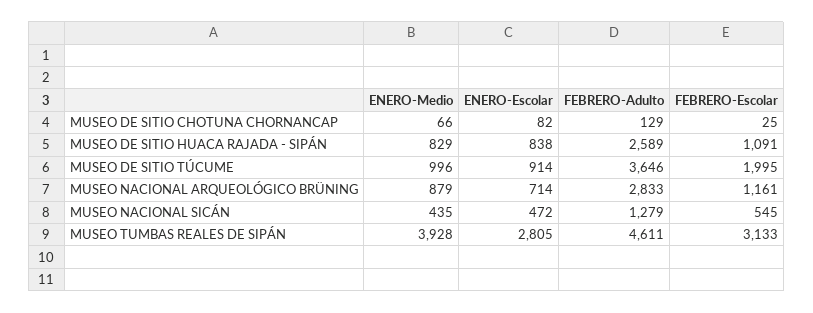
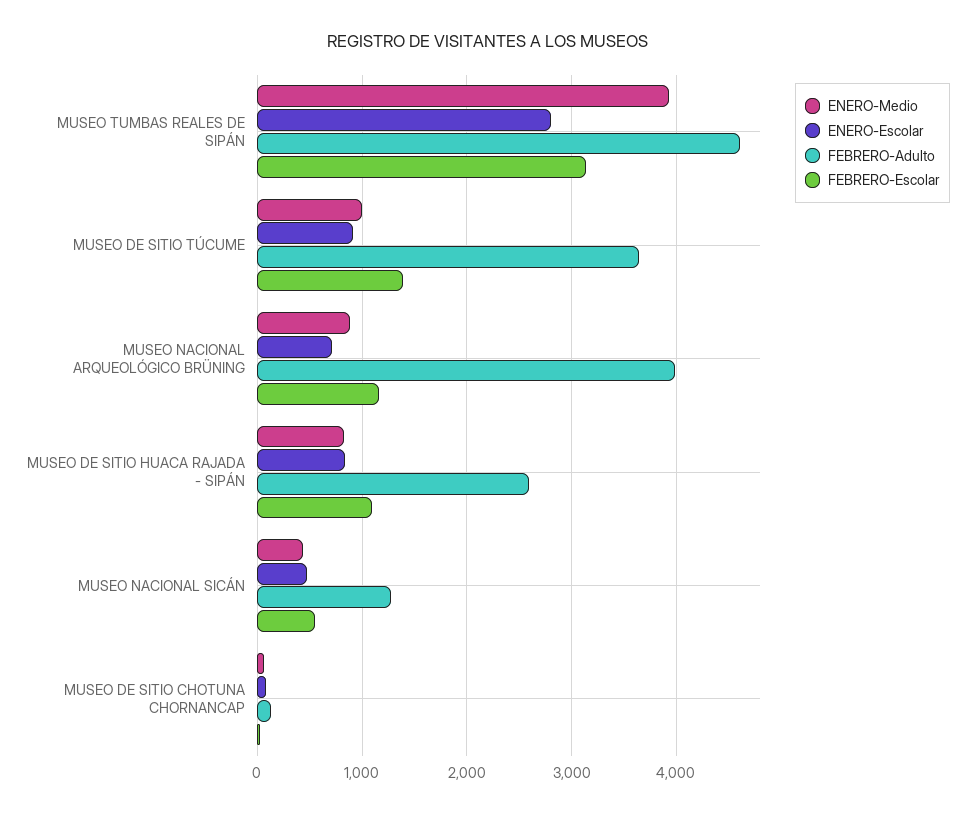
  {
    "ENERO-Medio": {
      "MUSEO DE SITIO CHOTUNA CHORNANCAP": 66,
      "MUSEO DE SITIO HUACA RAJADA - SIPÁN": 829,
      "MUSEO DE SITIO TÚCUME": 996,
      "MUSEO NACIONAL ARQUEOLÓGICO BRÜNING": 879,
      "MUSEO NACIONAL SICÁN": 435,
      "MUSEO TUMBAS REALES DE SIPÁN": 3928
    },
    "ENERO-Escolar": {
      "MUSEO DE SITIO CHOTUNA CHORNANCAP": 82,
      "MUSEO DE SITIO HUACA RAJADA - SIPÁN": 838,
      "MUSEO DE SITIO TÚCUME": 914,
      "MUSEO NACIONAL ARQUEOLÓGICO BRÜNING": 714,
      "MUSEO NACIONAL SICÁN": 472,
      "MUSEO TUMBAS REALES DE SIPÁN": 2805
    },
    "FEBRERO-Adulto": {
      "MUSEO DE SITIO CHOTUNA CHORNANCAP": 129,
      "MUSEO DE SITIO HUACA RAJADA - SIPÁN": 2589,
      "MUSEO DE SITIO TÚCUME": 3646,
-     "MUSEO NACIONAL ARQUEOLÓGICO BRÜNING": 2833,
+     "MUSEO NACIONAL ARQUEOLÓGICO BRÜNING": 4000,
      "MUSEO NACIONAL SICÁN": 1279,
      "MUSEO TUMBAS REALES DE SIPÁN": 4611
    },
    "FEBRERO-Escolar": {
      "MUSEO DE SITIO CHOTUNA CHORNANCAP": 25,
      "MUSEO DE SITIO HUACA RAJADA - SIPÁN": 1091,
-     "MUSEO DE SITIO TÚCUME": 1995,
+     "MUSEO DE SITIO TÚCUME": 1400,
      "MUSEO NACIONAL ARQUEOLÓGICO BRÜNING": 1161,
      "MUSEO NACIONAL SICÁN": 545,
      "MUSEO TUMBAS REALES DE SIPÁN": 3133
    }
  }

